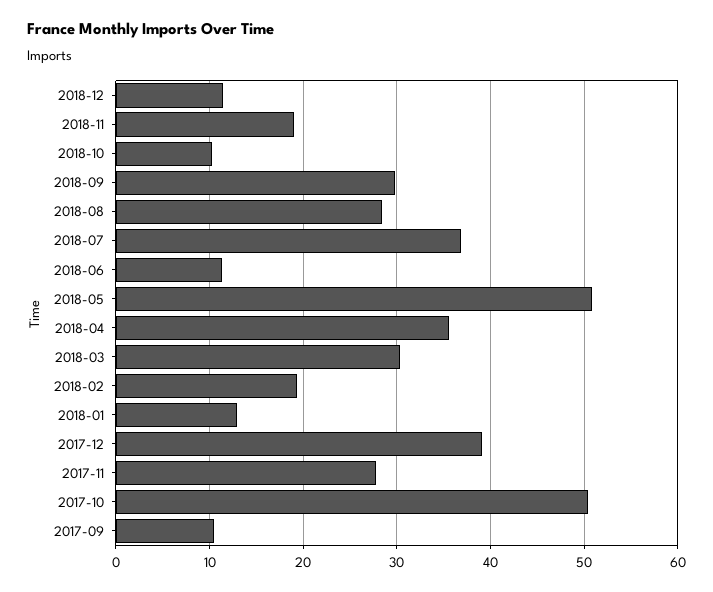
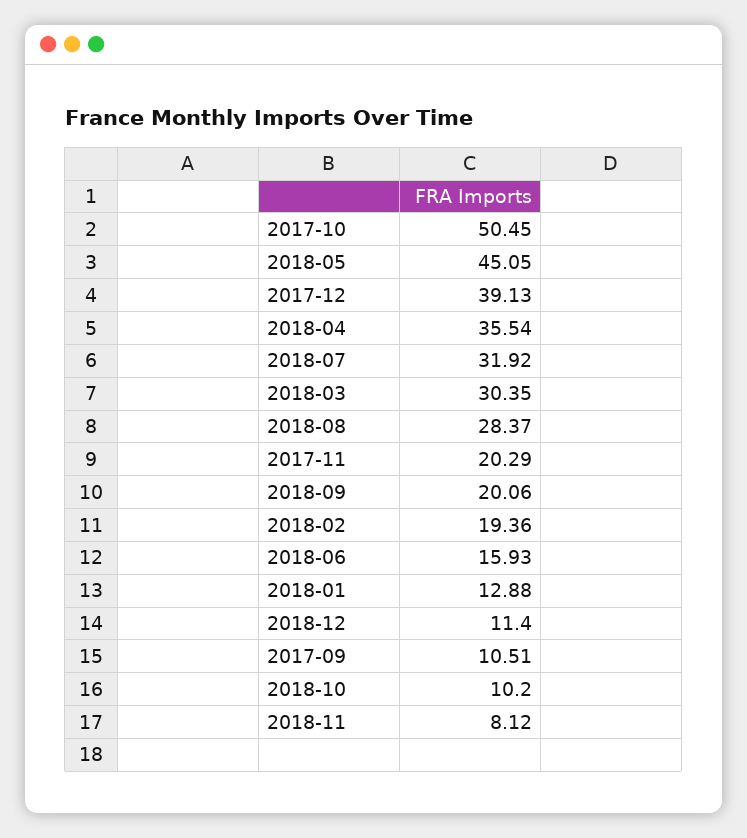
  {
    "2018-12": 11.4,
-   "2018-11": 19,
+   "2018-11": 8.12,
    "2018-10": 10.2,
-   "2018-09": 30,
+   "2018-09": 20.06,
    "2018-08": 28.37,
-   "2018-07": 37,
+   "2018-07": 31.92,
-   "2018-06": 11,
+   "2018-06": 15.93,
-   "2018-05": 51,
+   "2018-05": 45.05,
    "2018-04": 35.54,
    "2018-03": 30.35,
    "2018-02": 19.36,
    "2018-01": 12.88,
    "2017-12": 39.13,
-   "2017-11": 28,
+   "2017-11": 20.29,
    "2017-10": 50.45,
    "2017-09": 10.51
  }

